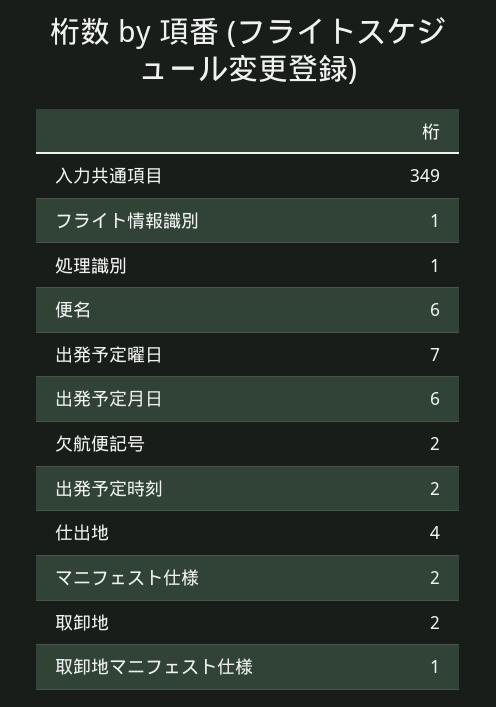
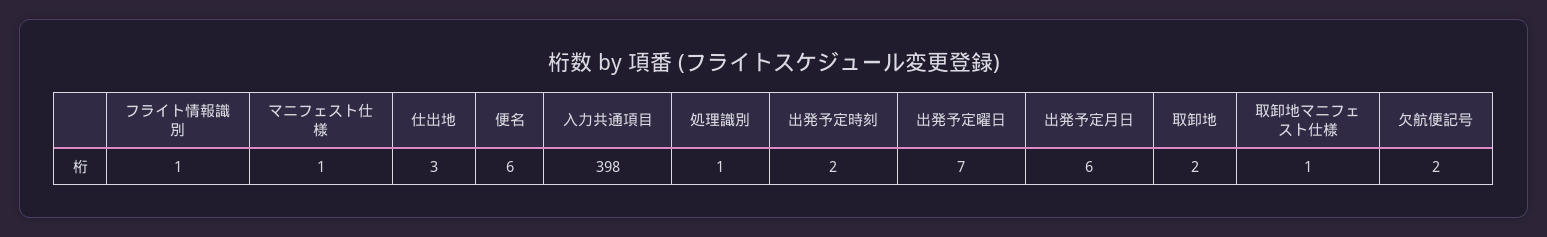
  {
-   "入力共通項目": 349,
+   "入力共通項目": 398,
    "フライト情報識別": 1,
    "処理識別": 1,
    "便名": 6,
    "出発予定曜日": 7,
    "出発予定月日": 6,
    "欠航便記号": 2,
    "出発予定時刻": 2,
-   "仕出地": 4,
+   "仕出地": 3,
-   "マニフェスト仕様": 2,
+   "マニフェスト仕様": 1,
    "取卸地": 2,
    "取卸地マニフェスト仕様": 1
  }

